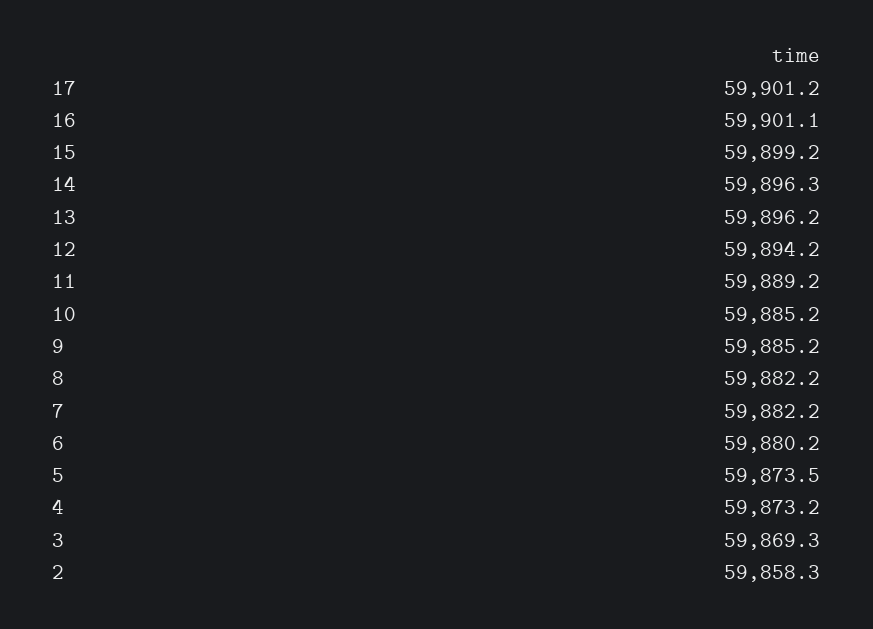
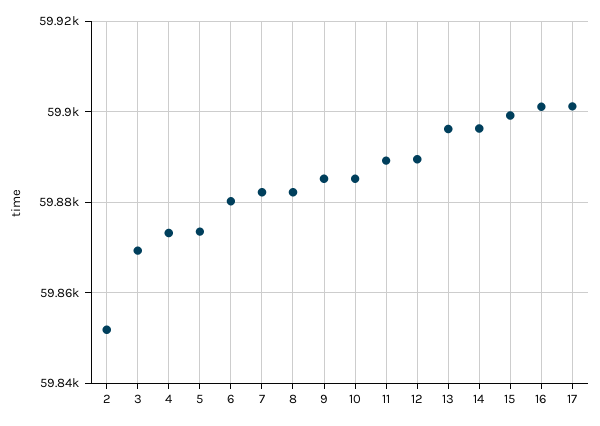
  {
    "17": 59901.2,
    "16": 59901.1,
    "15": 59899.2,
    "14": 59896.3,
    "13": 59896.2,
-   "12": 59894.2,
+   "12": 59890,
    "11": 59889.2,
    "10": 59885.2,
    "9": 59885.2,
    "8": 59882.2,
    "7": 59882.2,
    "6": 59880.2,
    "5": 59873.5,
    "4": 59873.2,
    "3": 59869.3,
-   "2": 59858.3
+   "2": 59852
  }

